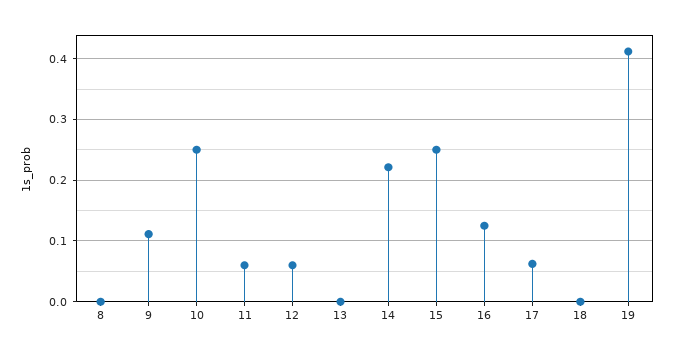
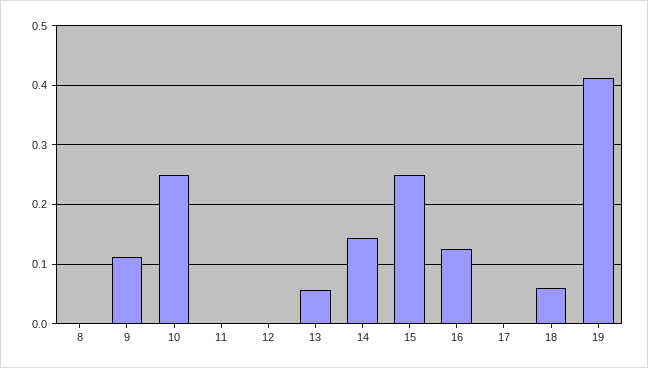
  {
    "8": 0,
    "9": 0.11,
    "10": 0.25,
-   "11": 0.06,
+   "11": 0,
-   "12": 0.06,
+   "12": 0,
-   "13": 0,
+   "13": 0.06,
-   "14": 0.22,
+   "14": 0.14,
    "15": 0.25,
    "16": 0.13,
-   "17": 0.06,
+   "17": 0,
-   "18": 0,
+   "18": 0.06,
    "19": 0.41
  }

